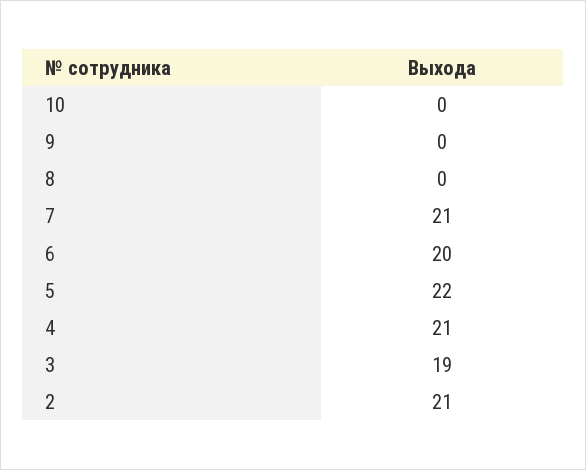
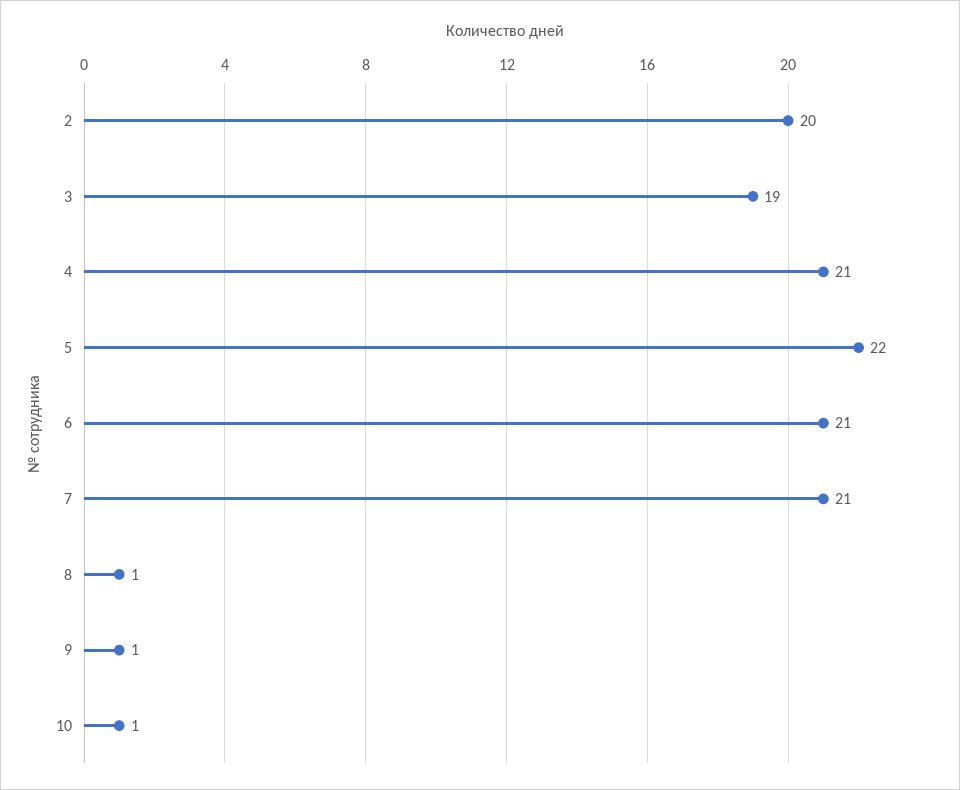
  {
-   "10": 0,
+   "10": 1,
-   "9": 0,
+   "9": 1,
-   "8": 0,
+   "8": 1,
    "7": 21,
-   "6": 20,
+   "6": 21,
    "5": 22,
    "4": 21,
    "3": 19,
-   "2": 21
+   "2": 20
  }

